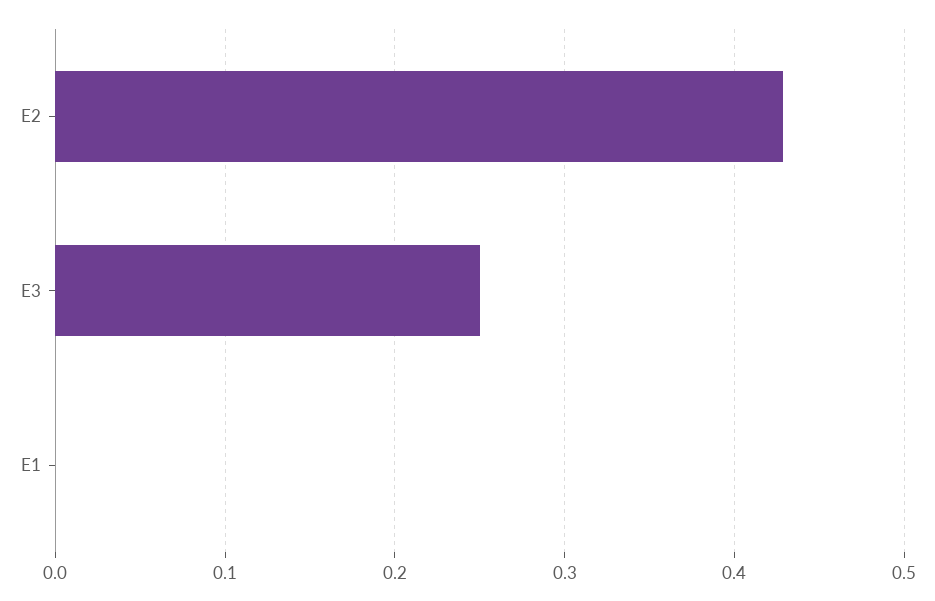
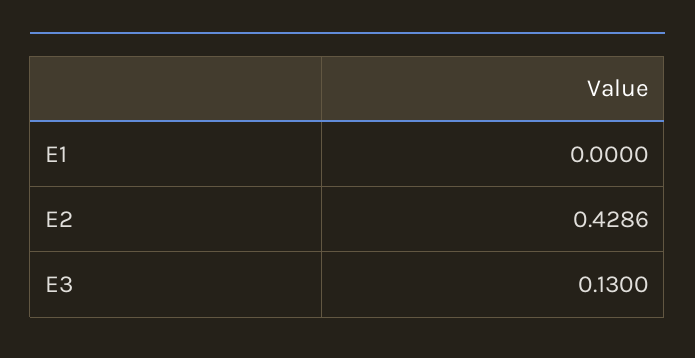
  {
    "E2": 0.4286,
-   "E3": 0.25,
+   "E3": 0.13,
    "E1": 0
  }

